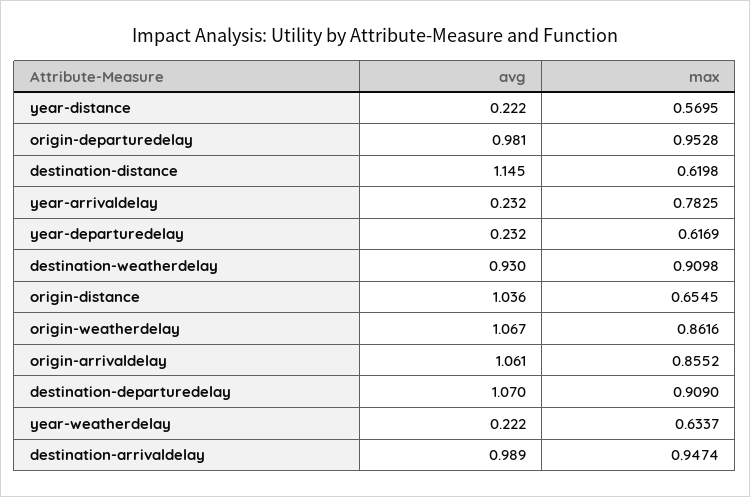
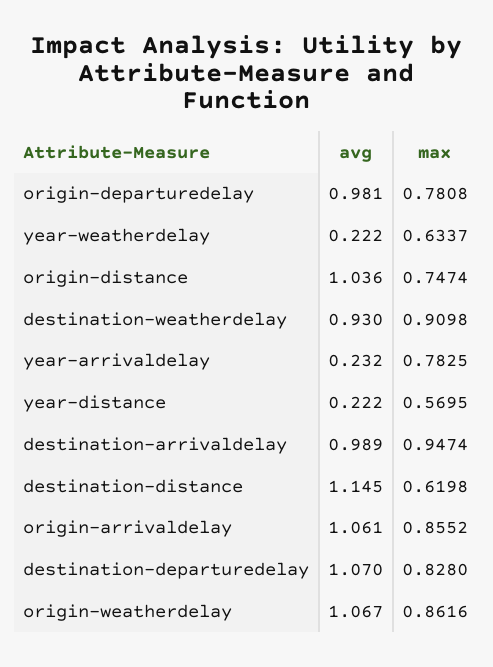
  {
    "avg": {
      "year-distance": 0.222,
      "origin-departuredelay": 0.981,
      "destination-distance": 1.145,
      "year-arrivaldelay": 0.232,
-     "year-departuredelay": 0.232,
      "destination-weatherdelay": 0.93,
      "origin-distance": 1.036,
      "origin-weatherdelay": 1.067,
      "origin-arrivaldelay": 1.061,
      "destination-departuredelay": 1.07,
      "year-weatherdelay": 0.222,
      "destination-arrivaldelay": 0.989
    },
    "max": {
      "year-distance": 0.5695,
-     "origin-departuredelay": 0.9528,
+     "origin-departuredelay": 0.7808,
      "destination-distance": 0.6198,
      "year-arrivaldelay": 0.7825,
-     "year-departuredelay": 0.6169,
      "destination-weatherdelay": 0.9098,
-     "origin-distance": 0.6545,
+     "origin-distance": 0.7474,
      "origin-weatherdelay": 0.8616,
      "origin-arrivaldelay": 0.8552,
-     "destination-departuredelay": 0.909,
+     "destination-departuredelay": 0.828,
      "year-weatherdelay": 0.6337,
      "destination-arrivaldelay": 0.9474
    }
  }

